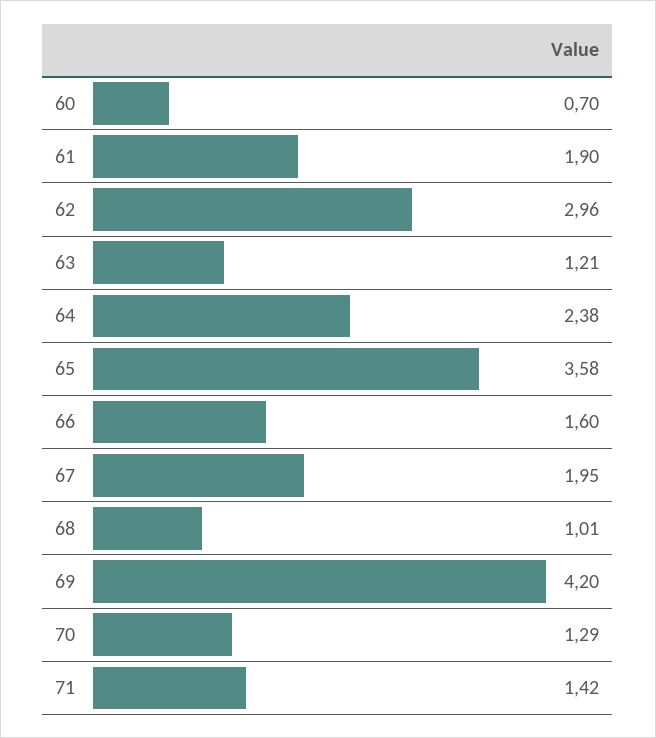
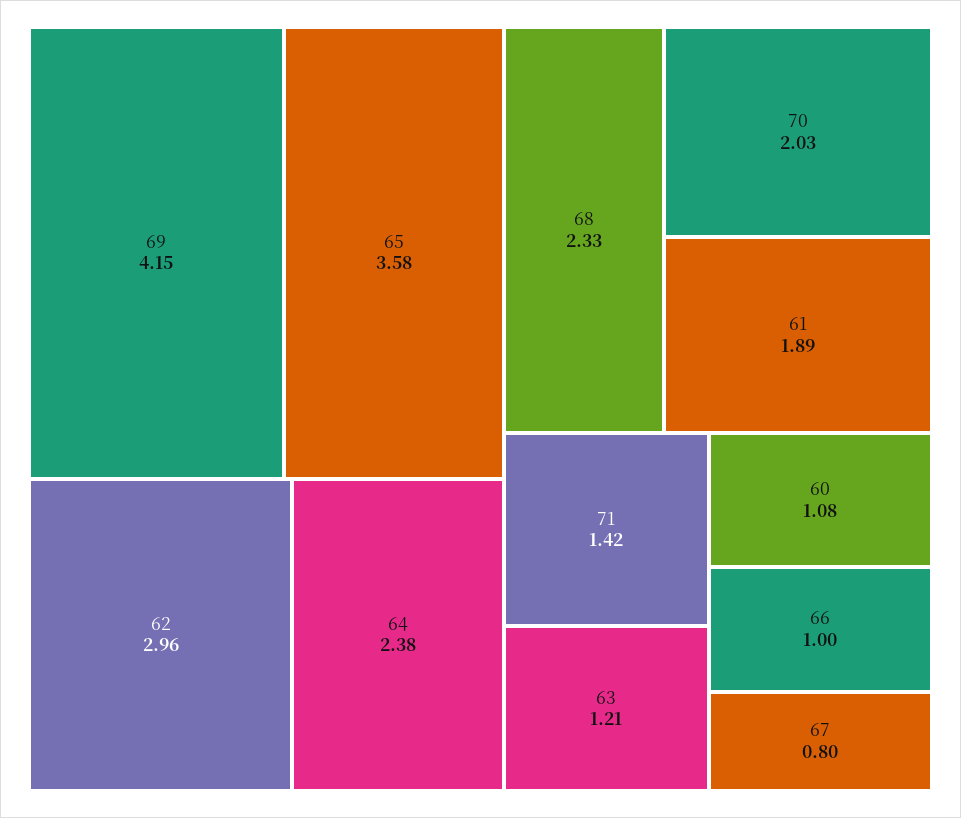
  {
-   "60": 0.7,
+   "60": 1.08,
-   "61": 1.9,
+   "61": 1.89,
    "62": 2.96,
    "63": 1.21,
    "64": 2.38,
    "65": 3.58,
-   "66": 1.6,
+   "66": 1,
-   "67": 1.95,
+   "67": 0.8,
-   "68": 1.01,
+   "68": 2.33,
-   "69": 4.2,
+   "69": 4.15,
-   "70": 1.29,
+   "70": 2.03,
    "71": 1.42
  }

